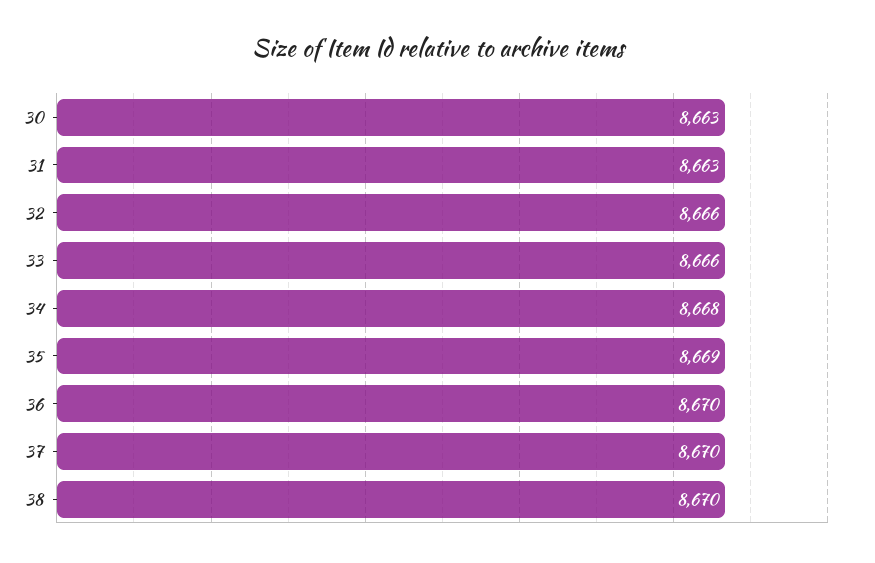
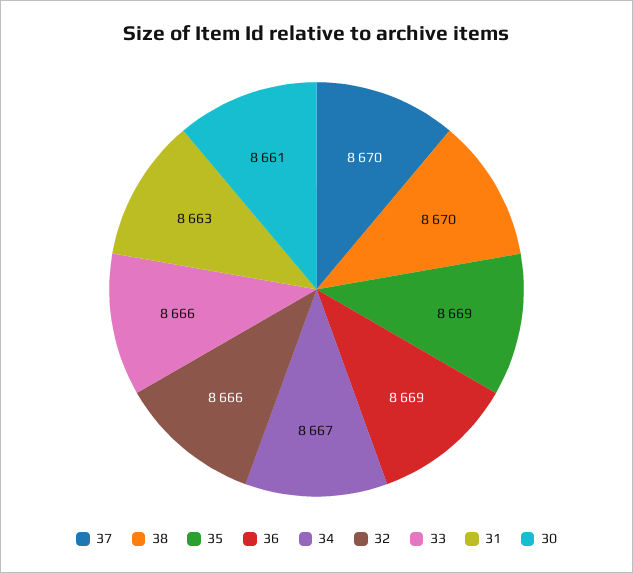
  {
-   "30": 8663,
+   "30": 8661,
    "31": 8663,
    "32": 8666,
    "33": 8666,
-   "34": 8668,
+   "34": 8667,
    "35": 8669,
-   "36": 8670,
+   "36": 8669,
    "37": 8670,
    "38": 8670
  }

